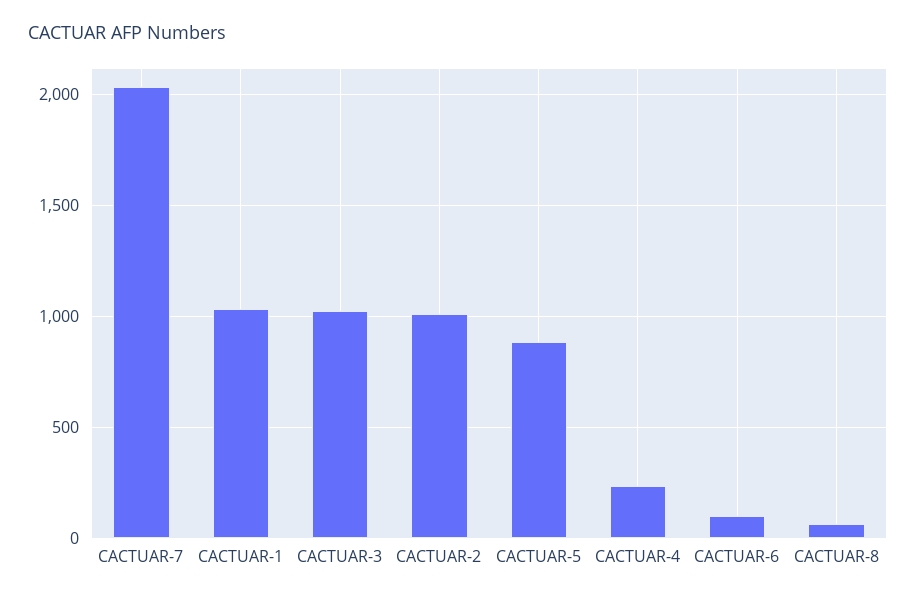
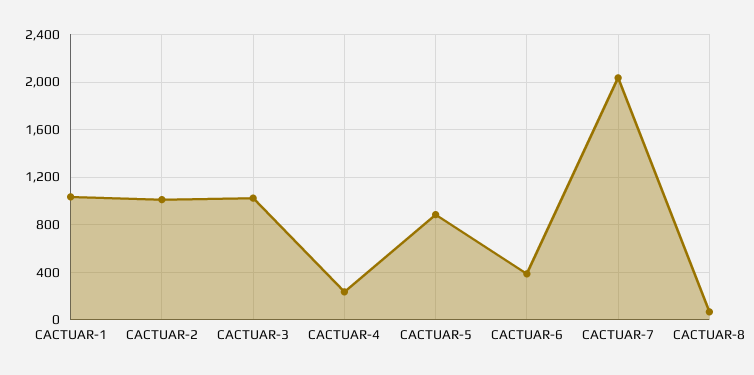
  {
    "CACTUAR-7": 2050,
    "CACTUAR-1": 1050,
    "CACTUAR-3": 1000,
    "CACTUAR-2": 1000,
    "CACTUAR-5": 900,
    "CACTUAR-4": 250,
-   "CACTUAR-6": 100,
+   "CACTUAR-6": 400,
    "CACTUAR-8": 50
  }

